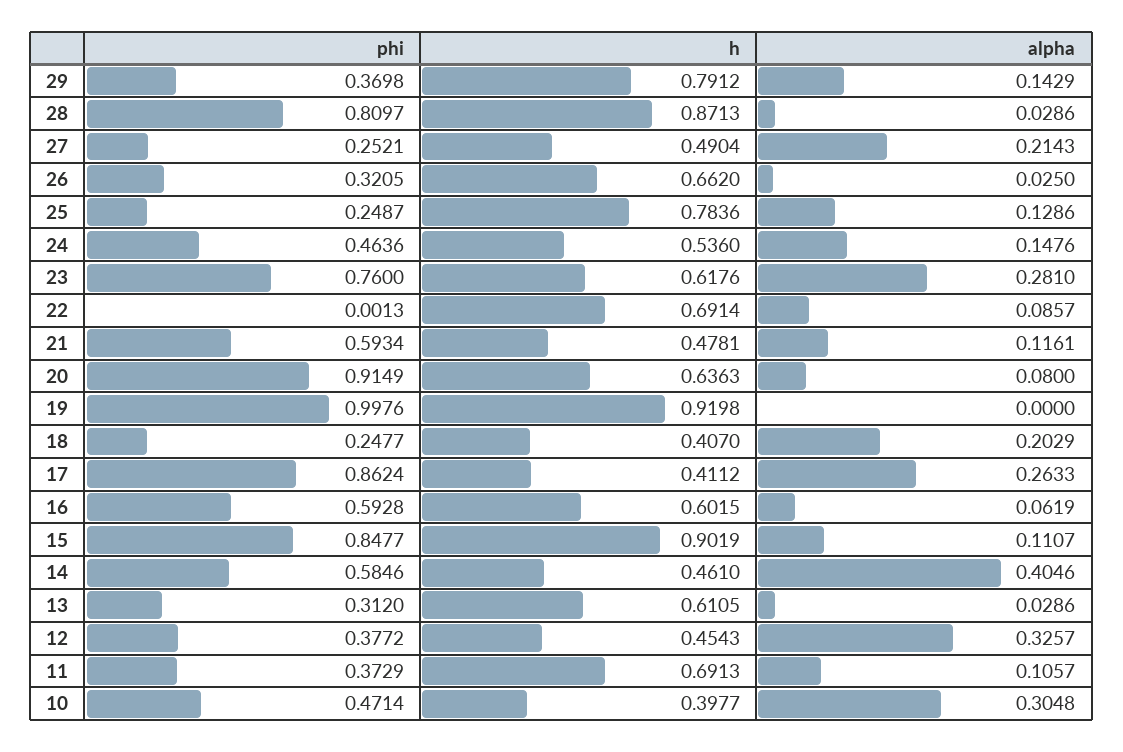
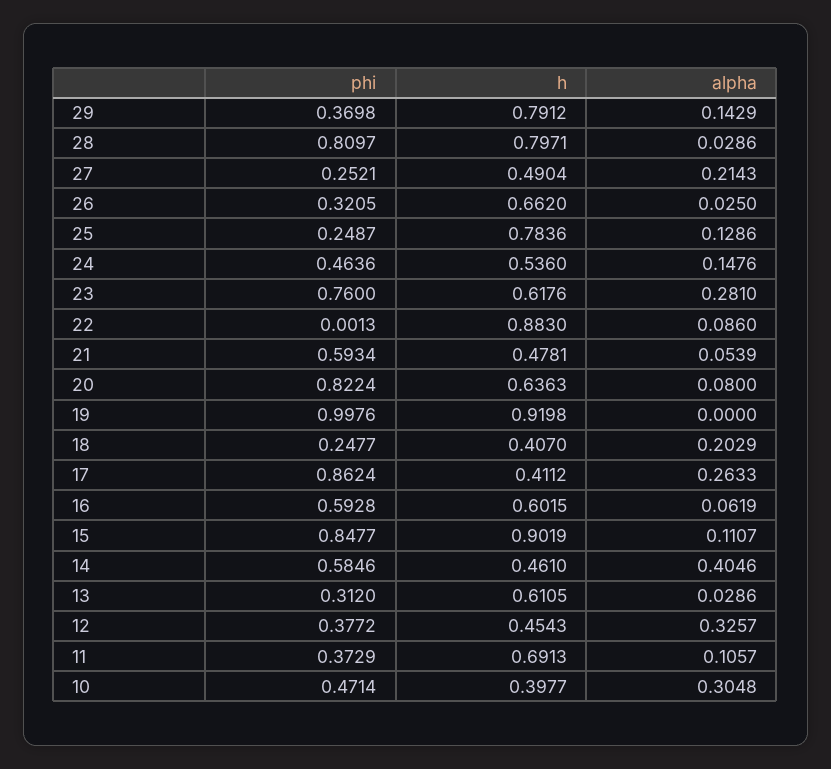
  {
    "phi": {
      "29": 0.3698,
      "28": 0.8097,
      "27": 0.2521,
      "26": 0.3205,
      "25": 0.2487,
      "24": 0.4636,
      "23": 0.76,
      "22": 0.0013,
      "21": 0.5934,
-     "20": 0.9149,
+     "20": 0.8224,
      "19": 0.9976,
      "18": 0.2477,
      "17": 0.8624,
      "16": 0.5928,
      "15": 0.8477,
      "14": 0.5846,
      "13": 0.312,
      "12": 0.3772,
      "11": 0.3729,
      "10": 0.4714
    },
    "h": {
      "29": 0.7912,
-     "28": 0.8713,
+     "28": 0.7971,
      "27": 0.4904,
      "26": 0.662,
      "25": 0.7836,
      "24": 0.536,
      "23": 0.6176,
-     "22": 0.6914,
+     "22": 0.883,
      "21": 0.4781,
      "20": 0.6363,
      "19": 0.9198,
      "18": 0.407,
      "17": 0.4112,
      "16": 0.6015,
      "15": 0.9019,
      "14": 0.461,
      "13": 0.6105,
      "12": 0.4543,
      "11": 0.6913,
      "10": 0.3977
    },
    "alpha": {
      "29": 0.1429,
      "28": 0.0286,
      "27": 0.2143,
      "26": 0.025,
      "25": 0.1286,
      "24": 0.1476,
      "23": 0.281,
-     "22": 0.0857,
+     "22": 0.086,
-     "21": 0.1161,
+     "21": 0.0539,
      "20": 0.08,
      "19": 0,
      "18": 0.2029,
      "17": 0.2633,
      "16": 0.0619,
      "15": 0.1107,
      "14": 0.4046,
      "13": 0.0286,
      "12": 0.3257,
      "11": 0.1057,
      "10": 0.3048
    }
  }

